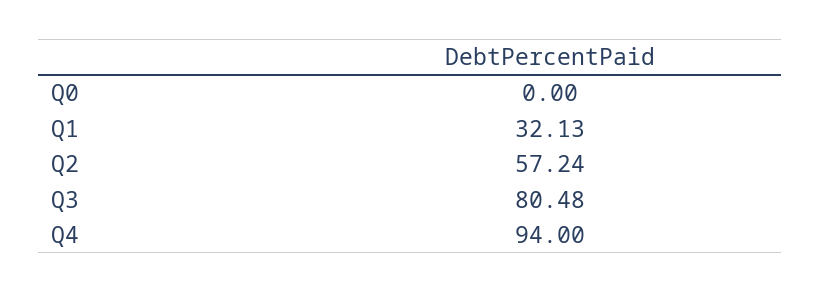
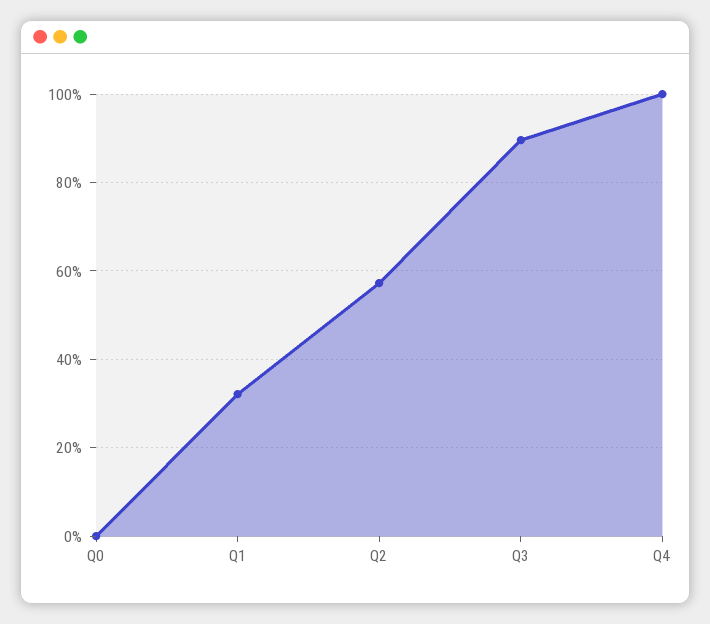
  {
    "Q0": 0,
    "Q1": 32.13,
    "Q2": 57.24,
-   "Q3": 80.48,
+   "Q3": 90,
-   "Q4": 94
+   "Q4": 100
  }

